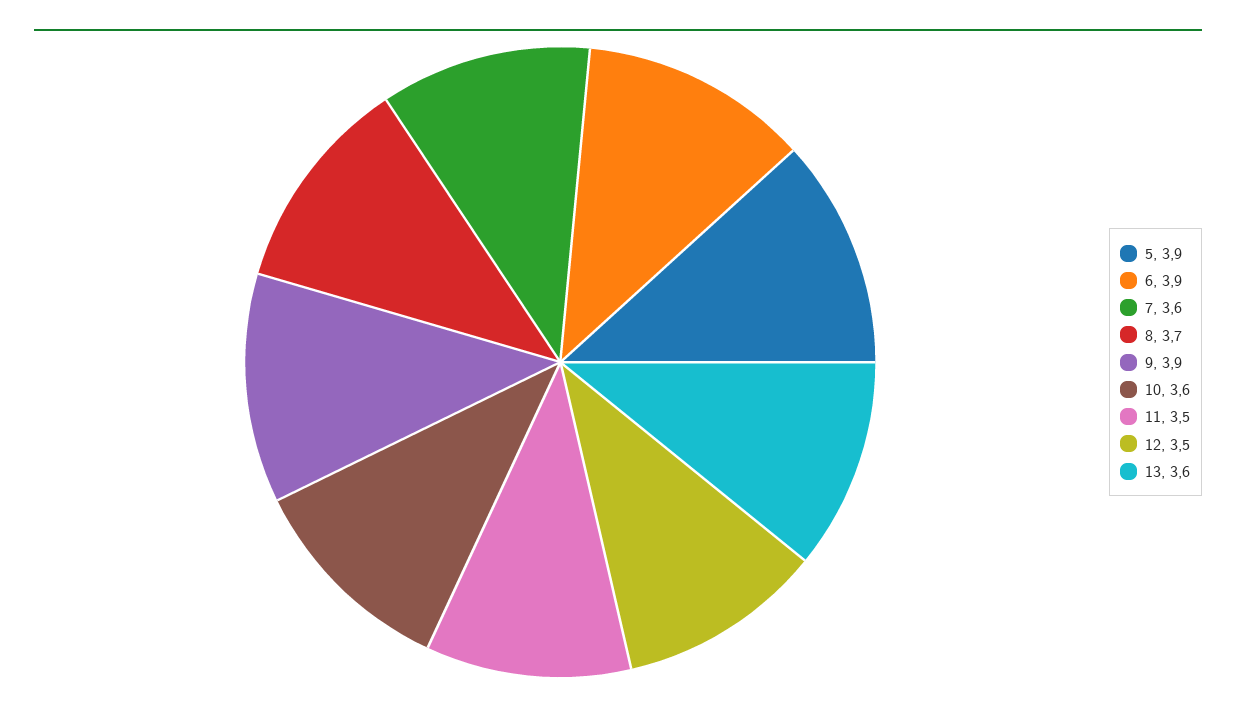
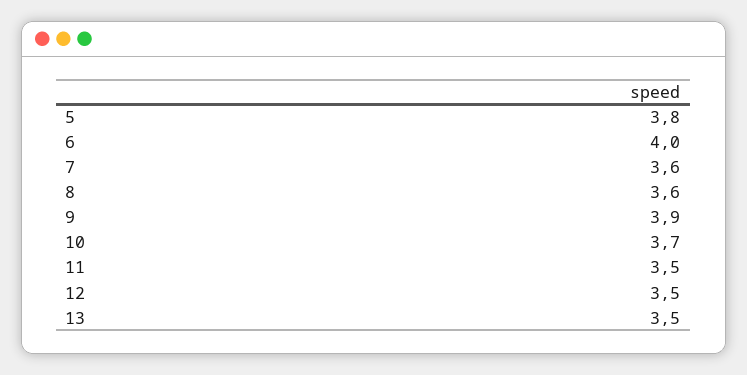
  {
-   "5": 3.9,
+   "5": 3.8,
-   "6": 3.9,
+   "6": 4,
    "7": 3.6,
-   "8": 3.7,
+   "8": 3.6,
    "9": 3.9,
-   "10": 3.6,
+   "10": 3.7,
    "11": 3.5,
    "12": 3.5,
-   "13": 3.6
+   "13": 3.5
  }

